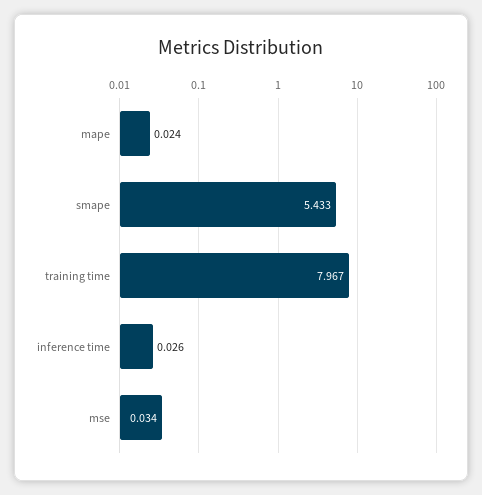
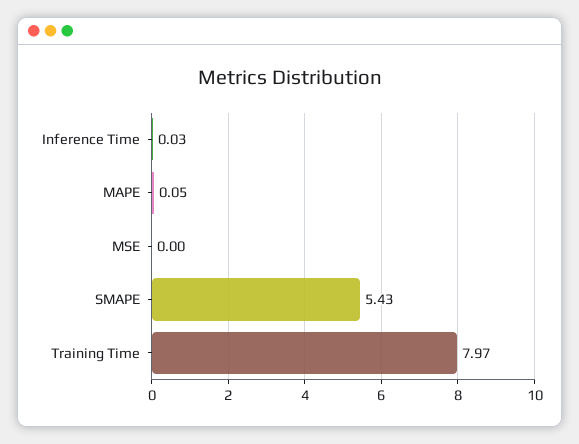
  {
-   "mape": 0.024,
+   "mape": 0.05,
    "smape": 5.433,
    "training time": 7.967,
    "inference time": 0.026,
-   "mse": 0.034
+   "mse": 0
  }

